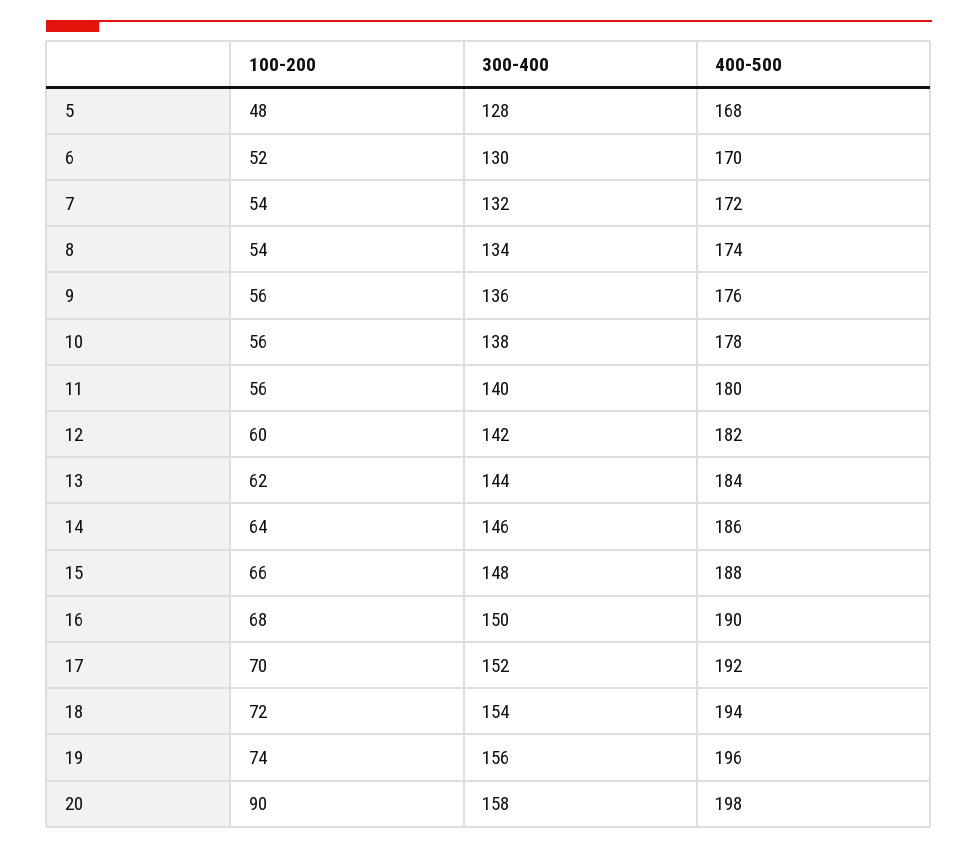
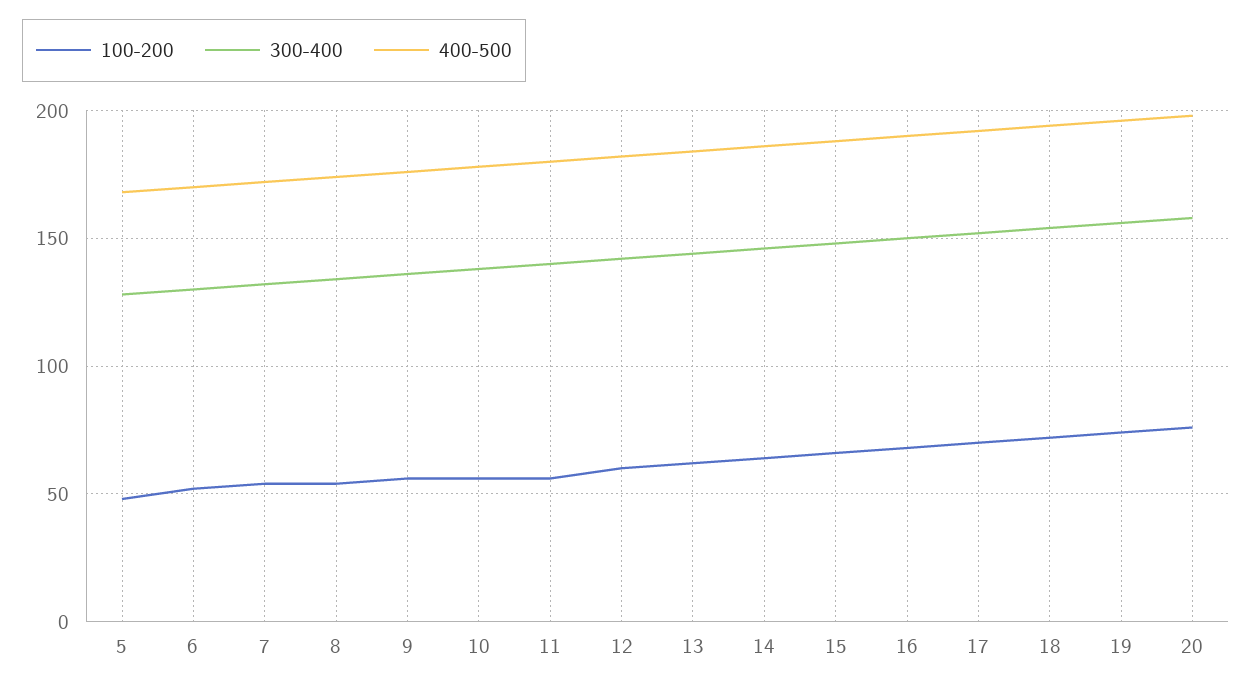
  {
    "100-200": {
      "5": 48,
      "6": 52,
      "7": 54,
      "8": 54,
      "9": 56,
      "10": 56,
      "11": 56,
      "12": 60,
      "13": 62,
      "14": 64,
      "15": 66,
      "16": 68,
      "17": 70,
      "18": 72,
      "19": 74,
-     "20": 90
+     "20": 75
    },
    "300-400": {
      "5": 128,
      "6": 130,
      "7": 132,
      "8": 134,
      "9": 136,
      "10": 138,
      "11": 140,
      "12": 142,
      "13": 144,
      "14": 146,
      "15": 148,
      "16": 150,
      "17": 152,
      "18": 154,
      "19": 156,
      "20": 158
    },
    "400-500": {
      "5": 168,
      "6": 170,
      "7": 172,
      "8": 174,
      "9": 176,
      "10": 178,
      "11": 180,
      "12": 182,
      "13": 184,
      "14": 186,
      "15": 188,
      "16": 190,
      "17": 192,
      "18": 194,
      "19": 196,
      "20": 198
    }
  }

